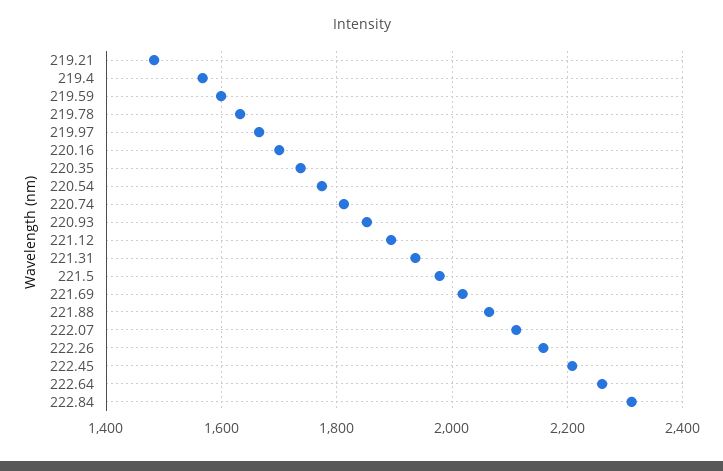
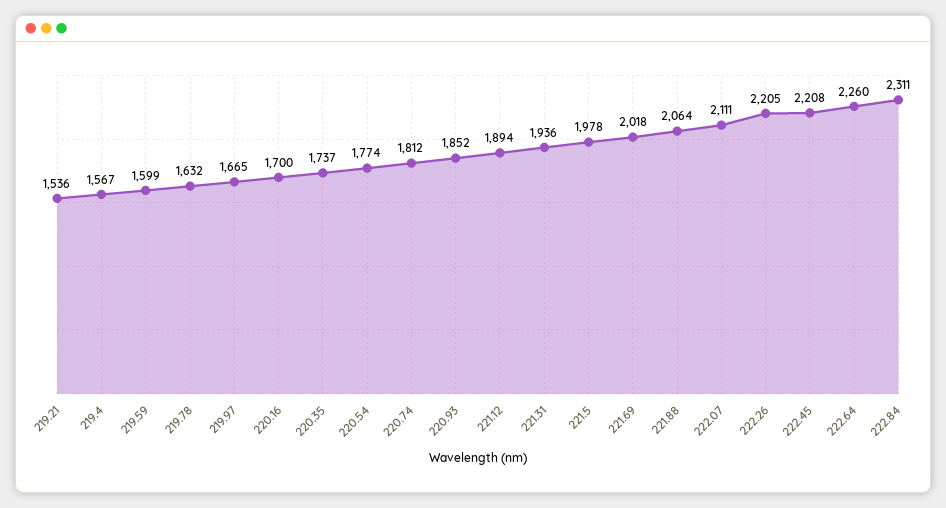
  {
-   "219.21": 1480,
+   "219.21": 1536,
    "219.4": 1567,
    "219.59": 1599,
    "219.78": 1632,
    "219.97": 1665,
    "220.16": 1700,
    "220.35": 1737,
    "220.54": 1774,
    "220.74": 1812,
    "220.93": 1852,
    "221.12": 1894,
    "221.31": 1936,
    "221.5": 1978,
    "221.69": 2018,
    "221.88": 2064,
    "222.07": 2111,
-   "222.26": 2160,
+   "222.26": 2205,
    "222.45": 2208,
    "222.64": 2260,
    "222.84": 2311
  }

